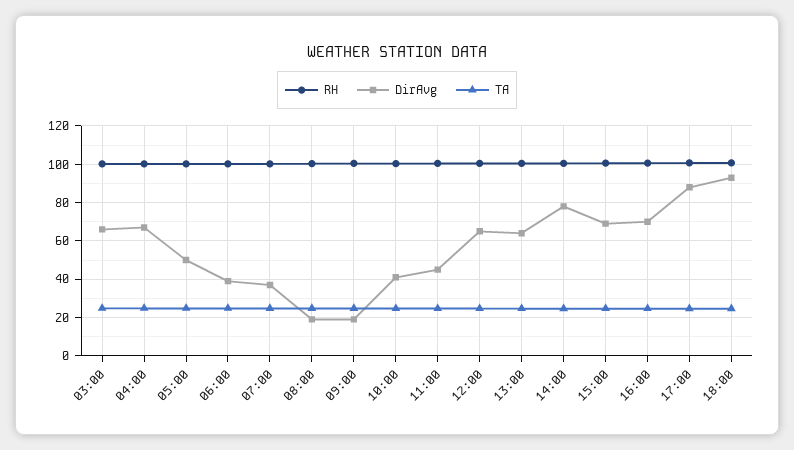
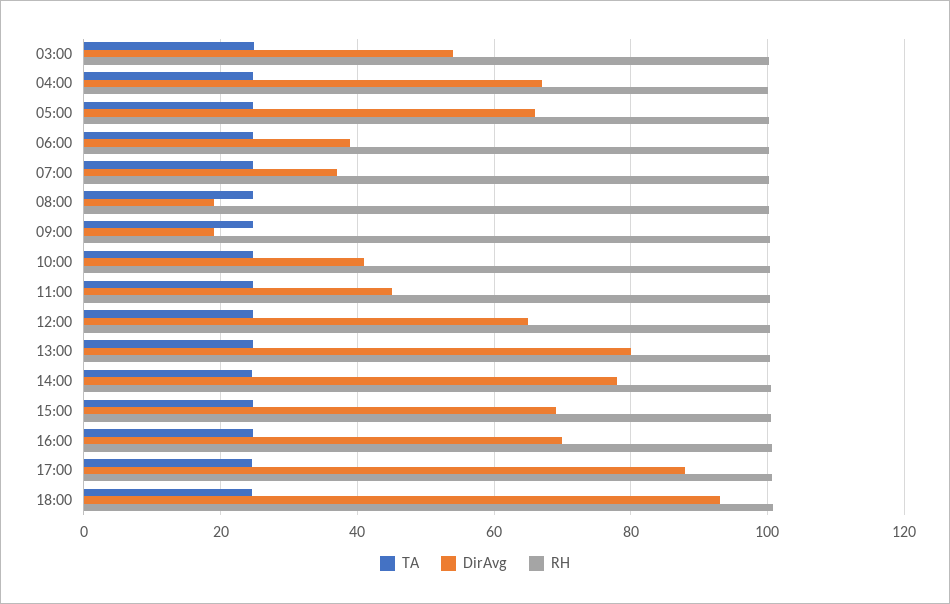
  {
    "RH": {
      "03:00": 100,
      "04:00": 100,
      "05:00": 100,
      "06:00": 100,
      "07:00": 100,
      "08:00": 100,
      "09:00": 100,
      "10:00": 100,
      "11:00": 100,
      "12:00": 100,
      "13:00": 100,
      "14:00": 100,
      "15:00": 100,
      "16:00": 100,
      "17:00": 100,
      "18:00": 100
    },
    "DirAvg": {
-     "03:00": 65,
+     "03:00": 54,
      "04:00": 68,
-     "05:00": 50,
+     "05:00": 66,
      "06:00": 40,
      "07:00": 38,
      "08:00": 20,
      "09:00": 20,
      "10:00": 42,
      "11:00": 46,
      "12:00": 66,
-     "13:00": 65,
+     "13:00": 80,
      "14:00": 78,
      "15:00": 70,
      "16:00": 70,
      "17:00": 88,
      "18:00": 94
    },
    "TA": {
      "03:00": 24,
      "04:00": 24,
      "05:00": 24,
      "06:00": 24,
      "07:00": 24,
      "08:00": 24,
      "09:00": 24,
      "10:00": 24,
      "11:00": 24,
      "12:00": 24,
      "13:00": 24,
      "14:00": 24,
      "15:00": 24,
      "16:00": 24,
      "17:00": 24,
      "18:00": 24
    }
  }

